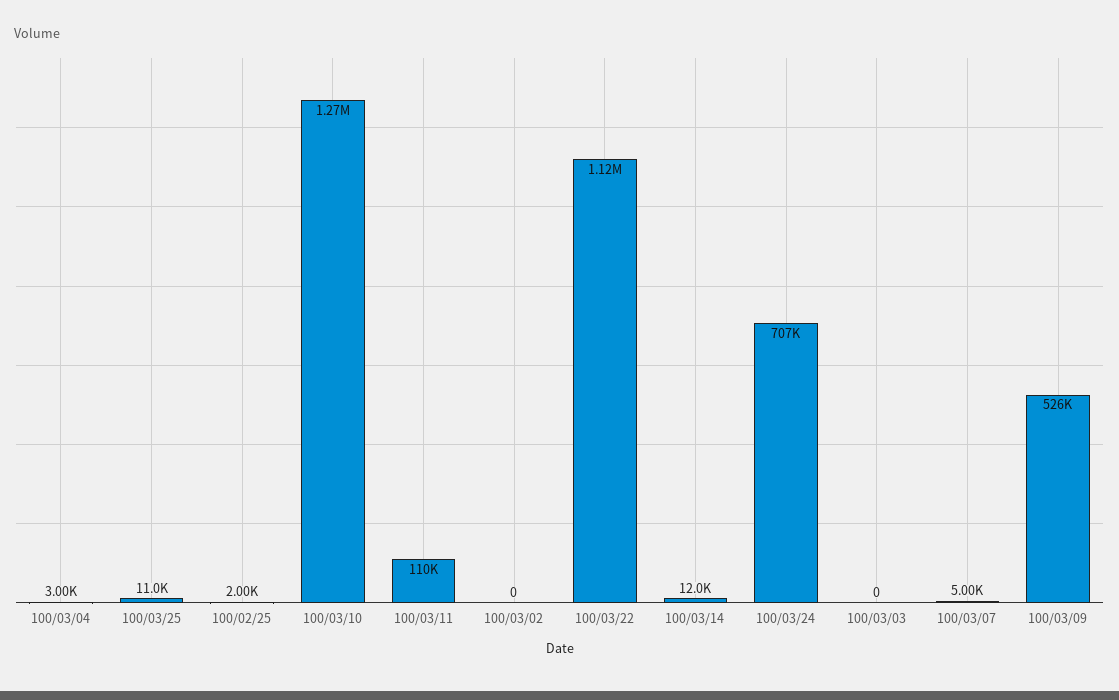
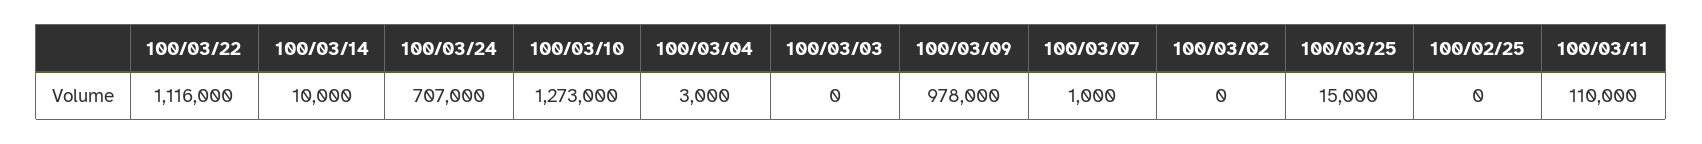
  {
    "100/03/04": 3000,
-   "100/03/25": 11000,
+   "100/03/25": 15000,
-   "100/02/25": 2000,
+   "100/02/25": 0,
    "100/03/10": 1273000,
    "100/03/11": 110000,
    "100/03/02": 0,
    "100/03/22": 1116000,
-   "100/03/14": 12000,
+   "100/03/14": 10000,
    "100/03/24": 707000,
    "100/03/03": 0,
-   "100/03/07": 5000,
+   "100/03/07": 1000,
-   "100/03/09": 526000
+   "100/03/09": 978000
  }

